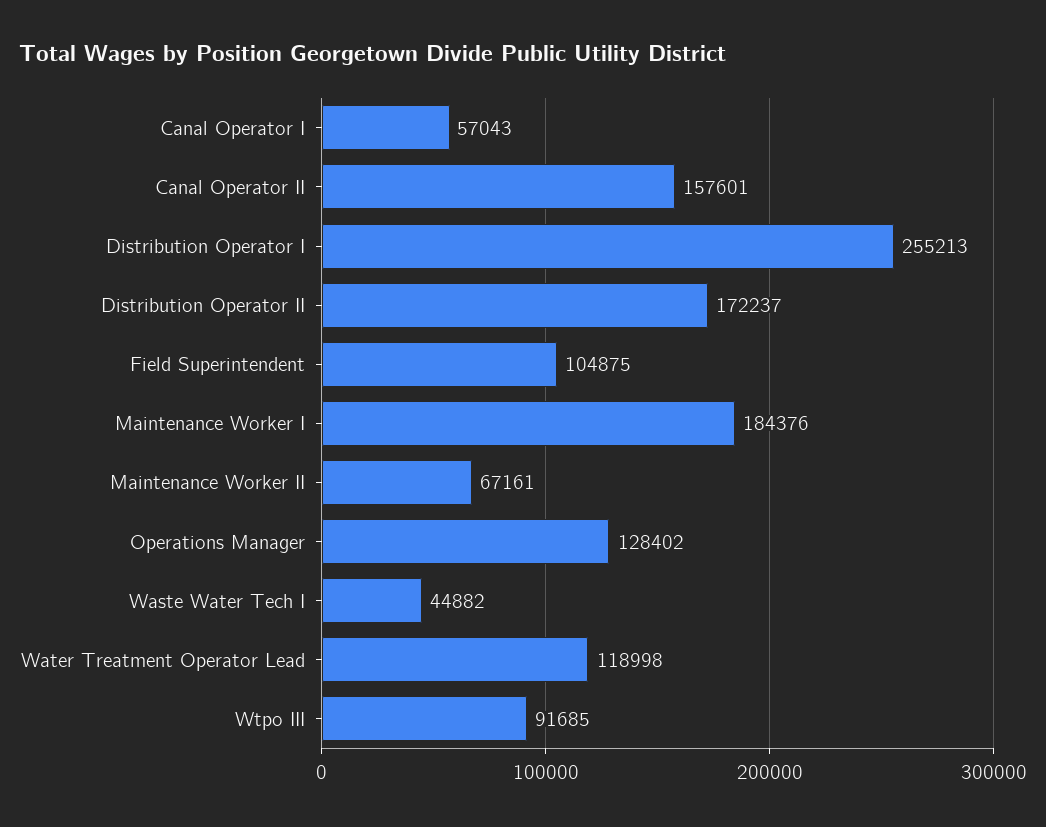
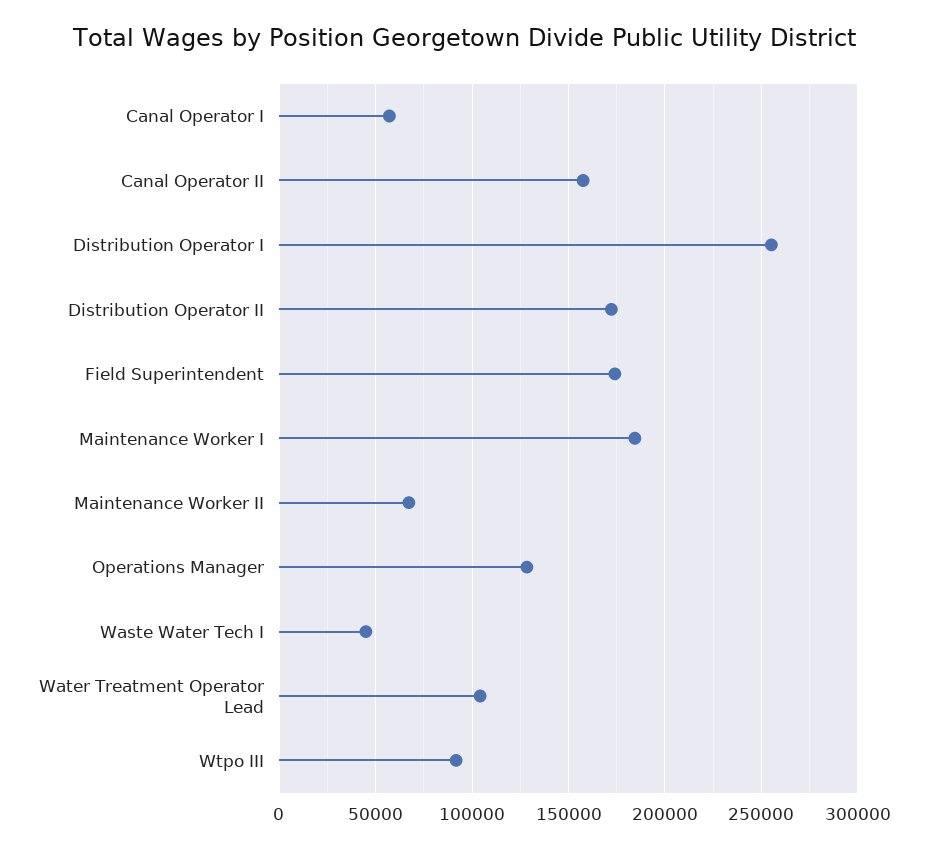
  {
    "Canal Operator I": 57043,
    "Canal Operator II": 157601,
    "Distribution Operator I": 255213,
    "Distribution Operator II": 172237,
-   "Field Superintendent": 104875,
+   "Field Superintendent": 175000,
    "Maintenance Worker I": 184376,
    "Maintenance Worker II": 67161,
    "Operations Manager": 128402,
    "Waste Water Tech I": 44882,
-   "Water Treatment Operator Lead": 118998,
+   "Water Treatment Operator Lead": 105000,
    "Wtpo III": 91685
  }

